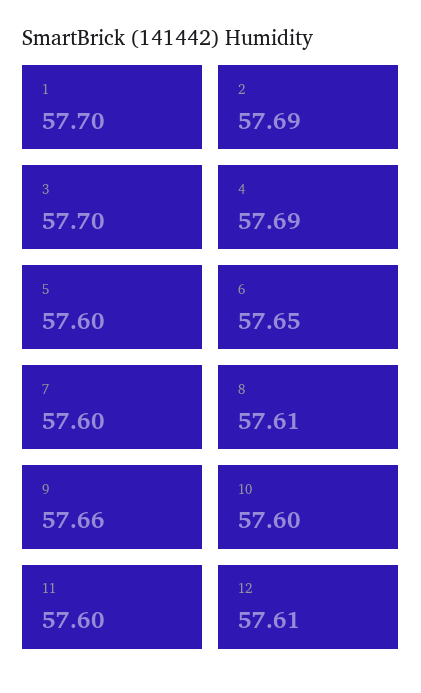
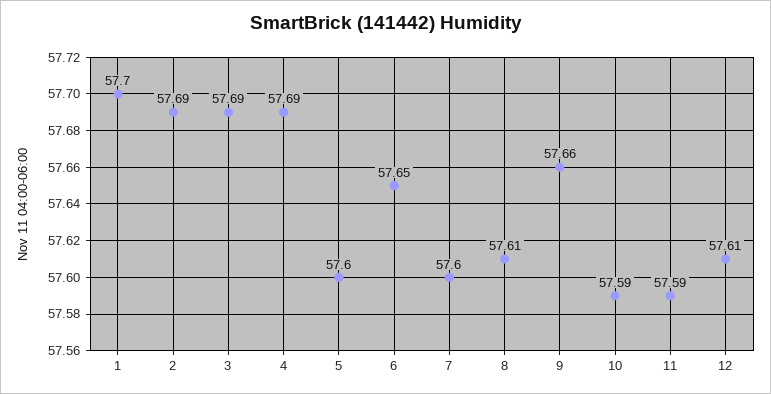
  {
    "1": 57.7,
    "2": 57.69,
-   "3": 57.7,
+   "3": 57.69,
    "4": 57.69,
    "5": 57.6,
    "6": 57.65,
    "7": 57.6,
    "8": 57.61,
    "9": 57.66,
-   "10": 57.6,
+   "10": 57.59,
-   "11": 57.6,
+   "11": 57.59,
    "12": 57.61
  }

